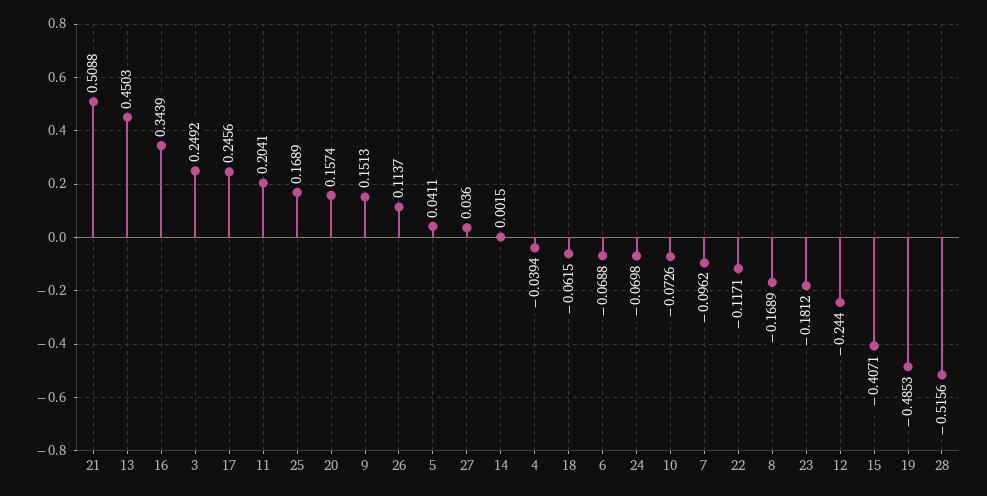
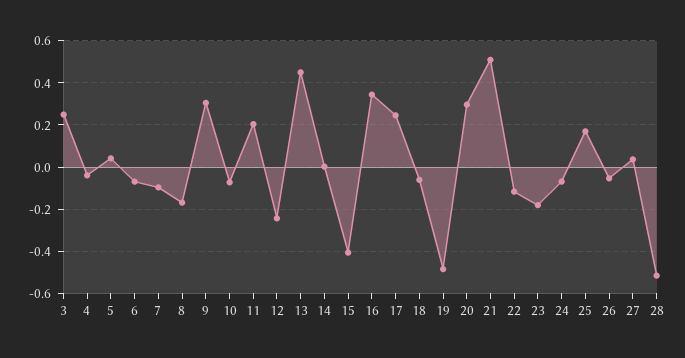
  {
    "21": 0.5088,
    "13": 0.4503,
    "16": 0.3439,
    "3": 0.2492,
    "17": 0.2456,
    "11": 0.2041,
    "25": 0.1689,
-   "20": 0.1574,
+   "20": 0.3,
-   "9": 0.1513,
+   "9": 0.3,
-   "26": 0.1137,
+   "26": -0.05,
    "5": 0.0411,
    "27": 0.036,
    "14": 0.0015,
    "4": -0.0394,
    "18": -0.0615,
    "6": -0.0688,
    "24": -0.0698,
    "10": -0.0726,
    "7": -0.0962,
    "22": -0.1171,
    "8": -0.1689,
    "23": -0.1812,
    "12": -0.244,
    "15": -0.4071,
    "19": -0.4853,
    "28": -0.5156
  }

